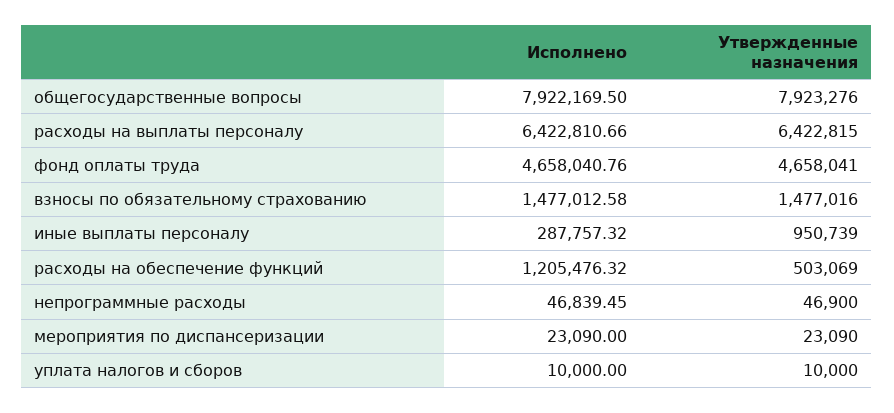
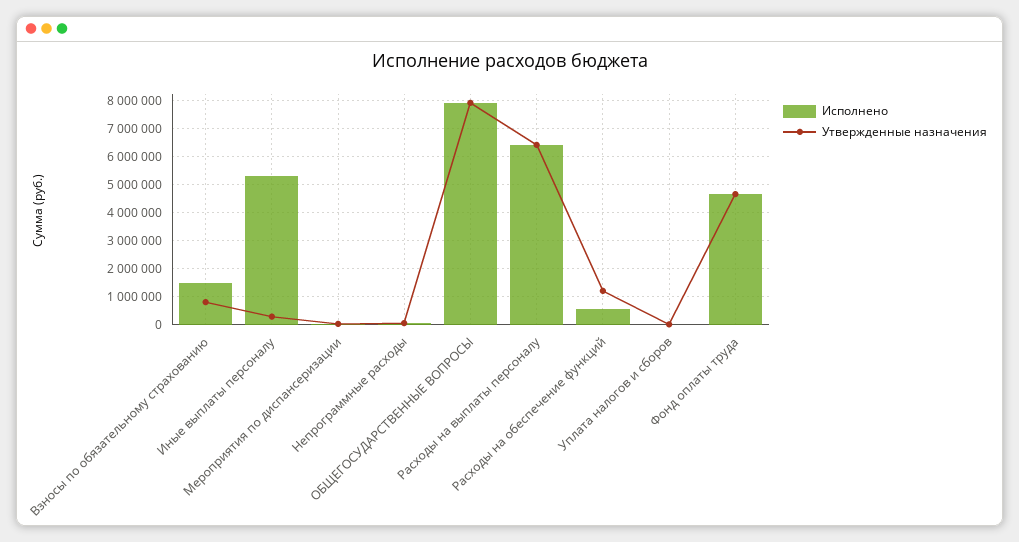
  {
    "Исполнено": {
      "общегосударственные вопросы": 7922169.5,
      "расходы на выплаты персоналу": 6422810.66,
      "фонд оплаты труда": 4658040.76,
      "взносы по обязательному страхованию": 1477012.58,
-     "иные выплаты персоналу": 287757.32,
+     "иные выплаты персоналу": 5250000,
-     "расходы на обеспечение функций": 1205476.32,
+     "расходы на обеспечение функций": 500000,
      "непрограммные расходы": 46839.45,
      "мероприятия по диспансеризации": 23090,
      "уплата налогов и сборов": 10000
    },
    "Утвержденные назначения": {
      "общегосударственные вопросы": 7923276,
      "расходы на выплаты персоналу": 6422815,
      "фонд оплаты труда": 4658041,
-     "взносы по обязательному страхованию": 1477016,
+     "взносы по обязательному страхованию": 750000,
-     "иные выплаты персоналу": 950739,
+     "иные выплаты персоналу": 250000,
-     "расходы на обеспечение функций": 503069,
+     "расходы на обеспечение функций": 1250000,
      "непрограммные расходы": 46900,
      "мероприятия по диспансеризации": 23090,
      "уплата налогов и сборов": 10000
    }
  }

